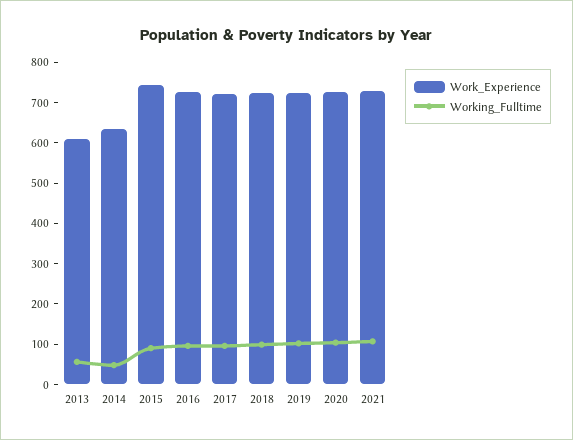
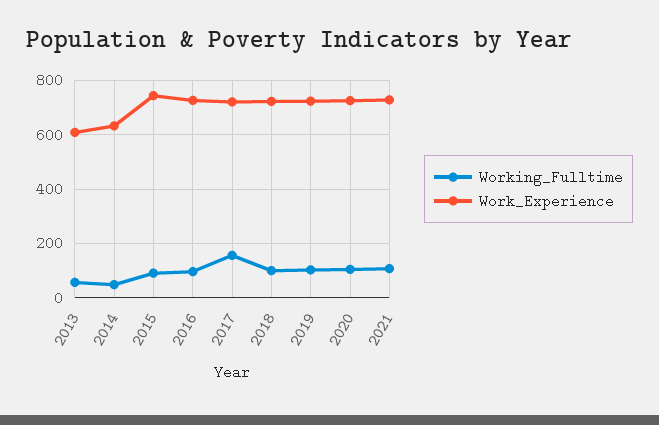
  {
    "Work_Experience": {
      "2013": 600,
      "2014": 640,
      "2015": 740,
      "2016": 720,
      "2017": 720,
      "2018": 720,
      "2019": 720,
      "2020": 720,
      "2021": 720
    },
    "Working_Fulltime": {
      "2013": 60,
      "2014": 40,
      "2015": 100,
      "2016": 100,
-     "2017": 100,
+     "2017": 150,
      "2018": 100,
      "2019": 100,
      "2020": 100,
      "2021": 100
    }
  }

